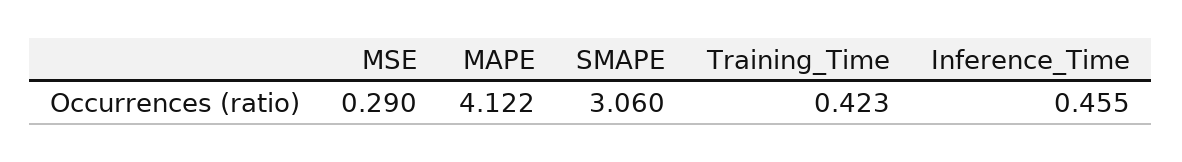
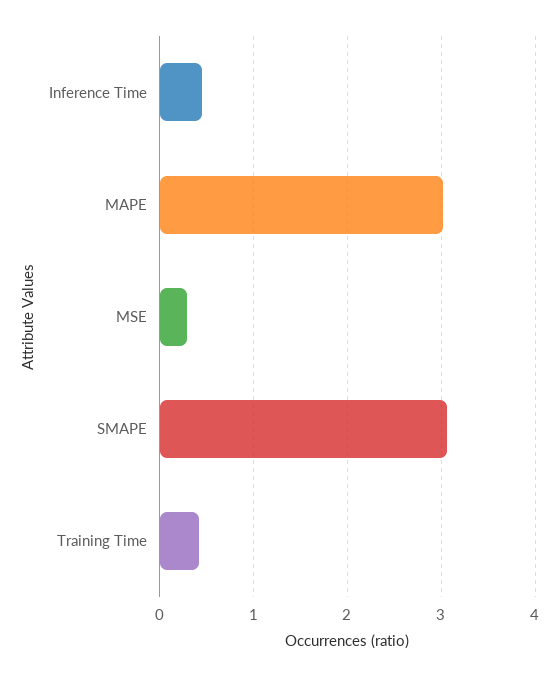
  {
    "MSE": 0.29,
-   "MAPE": 4.122,
+   "MAPE": 3,
    "SMAPE": 3.06,
    "Training_Time": 0.423,
    "Inference_Time": 0.455
  }

